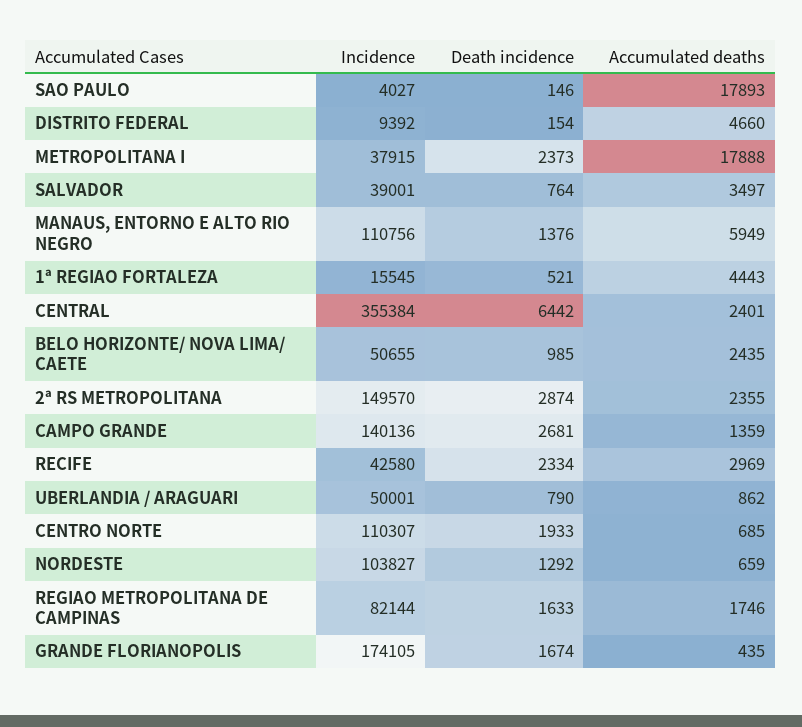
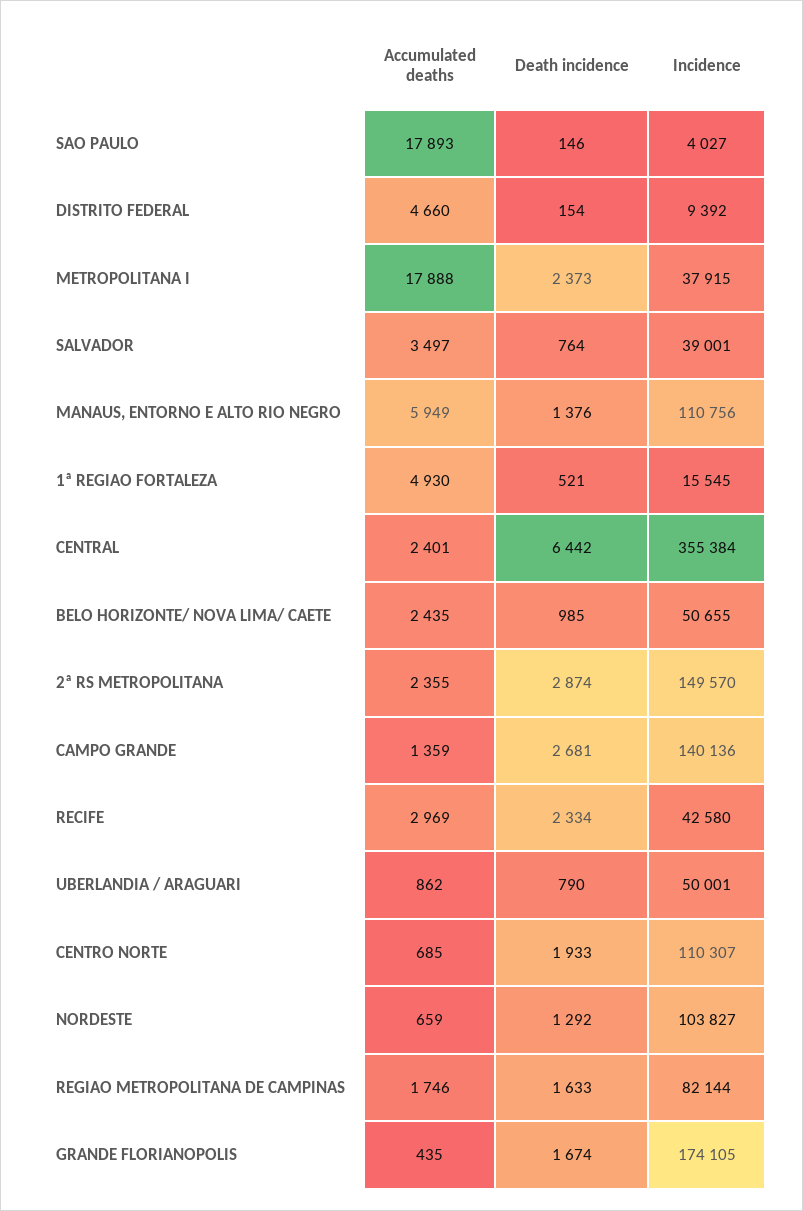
  {
    "Incidence": {
      "SAO PAULO": 4027,
      "DISTRITO FEDERAL": 9392,
      "METROPOLITANA I": 37915,
      "SALVADOR": 39001,
      "MANAUS, ENTORNO E ALTO RIO NEGRO": 110756,
      "1ª REGIAO FORTALEZA": 15545,
      "CENTRAL": 355384,
      "BELO HORIZONTE/ NOVA LIMA/ CAETE": 50655,
      "2ª RS METROPOLITANA": 149570,
      "CAMPO GRANDE": 140136,
      "RECIFE": 42580,
      "UBERLANDIA / ARAGUARI": 50001,
      "CENTRO NORTE": 110307,
      "NORDESTE": 103827,
      "REGIAO METROPOLITANA DE CAMPINAS": 82144,
      "GRANDE FLORIANOPOLIS": 174105
    },
    "Death incidence": {
      "SAO PAULO": 146,
      "DISTRITO FEDERAL": 154,
      "METROPOLITANA I": 2373,
      "SALVADOR": 764,
      "MANAUS, ENTORNO E ALTO RIO NEGRO": 1376,
      "1ª REGIAO FORTALEZA": 521,
      "CENTRAL": 6442,
      "BELO HORIZONTE/ NOVA LIMA/ CAETE": 985,
      "2ª RS METROPOLITANA": 2874,
      "CAMPO GRANDE": 2681,
      "RECIFE": 2334,
      "UBERLANDIA / ARAGUARI": 790,
      "CENTRO NORTE": 1933,
      "NORDESTE": 1292,
      "REGIAO METROPOLITANA DE CAMPINAS": 1633,
      "GRANDE FLORIANOPOLIS": 1674
    },
    "Accumulated deaths": {
      "SAO PAULO": 17893,
      "DISTRITO FEDERAL": 4660,
      "METROPOLITANA I": 17888,
      "SALVADOR": 3497,
      "MANAUS, ENTORNO E ALTO RIO NEGRO": 5949,
-     "1ª REGIAO FORTALEZA": 4443,
+     "1ª REGIAO FORTALEZA": 4930,
      "CENTRAL": 2401,
      "BELO HORIZONTE/ NOVA LIMA/ CAETE": 2435,
      "2ª RS METROPOLITANA": 2355,
      "CAMPO GRANDE": 1359,
      "RECIFE": 2969,
      "UBERLANDIA / ARAGUARI": 862,
      "CENTRO NORTE": 685,
      "NORDESTE": 659,
      "REGIAO METROPOLITANA DE CAMPINAS": 1746,
      "GRANDE FLORIANOPOLIS": 435
    }
  }

